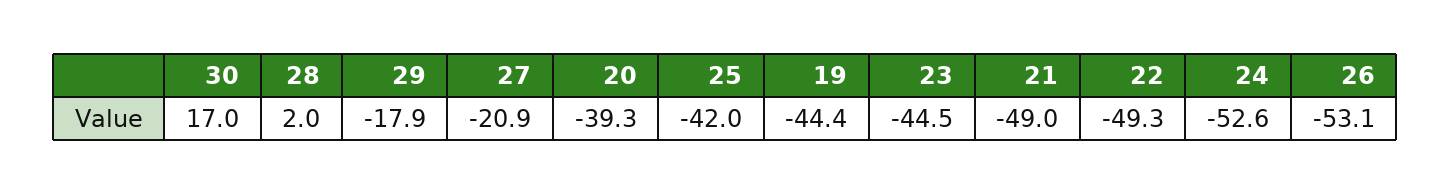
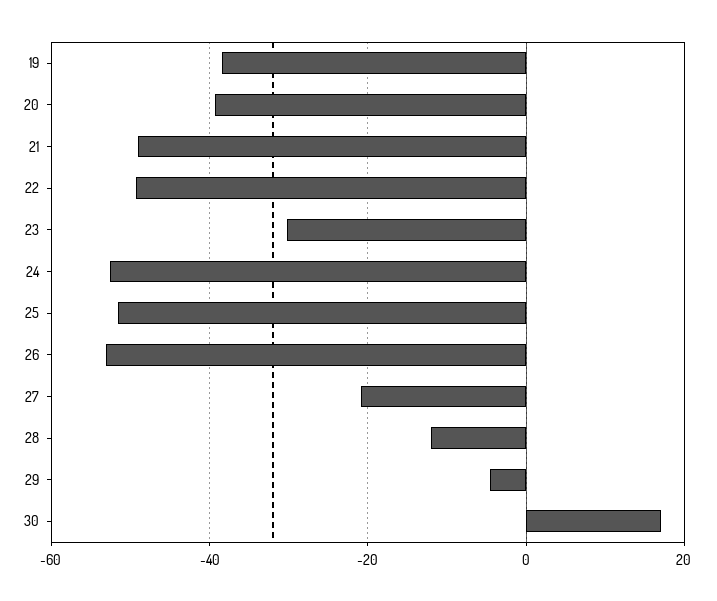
  {
    "30": 17,
-   "28": 2,
+   "28": -12,
-   "29": -17.9,
+   "29": -4,
    "27": -20.9,
    "20": -39.3,
-   "25": -42,
+   "25": -52,
-   "19": -44.4,
+   "19": -38,
-   "23": -44.5,
+   "23": -30,
    "21": -49,
    "22": -49.3,
    "24": -52.6,
    "26": -53.1
  }

